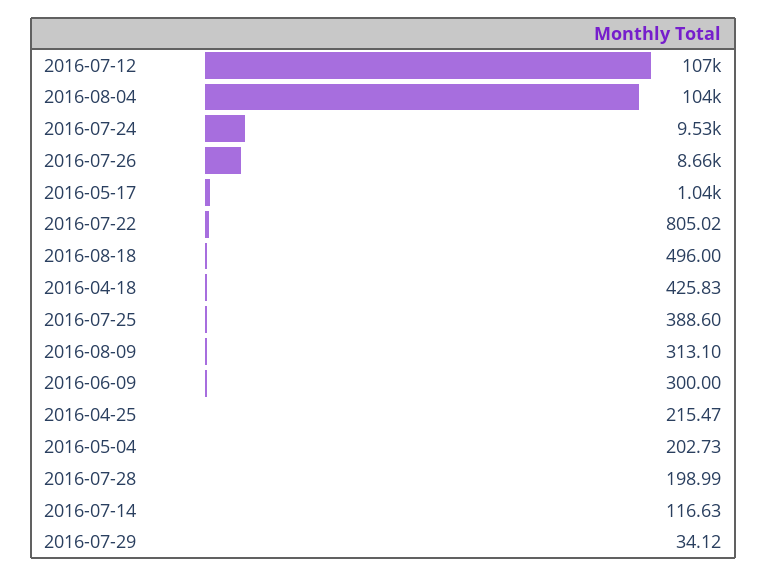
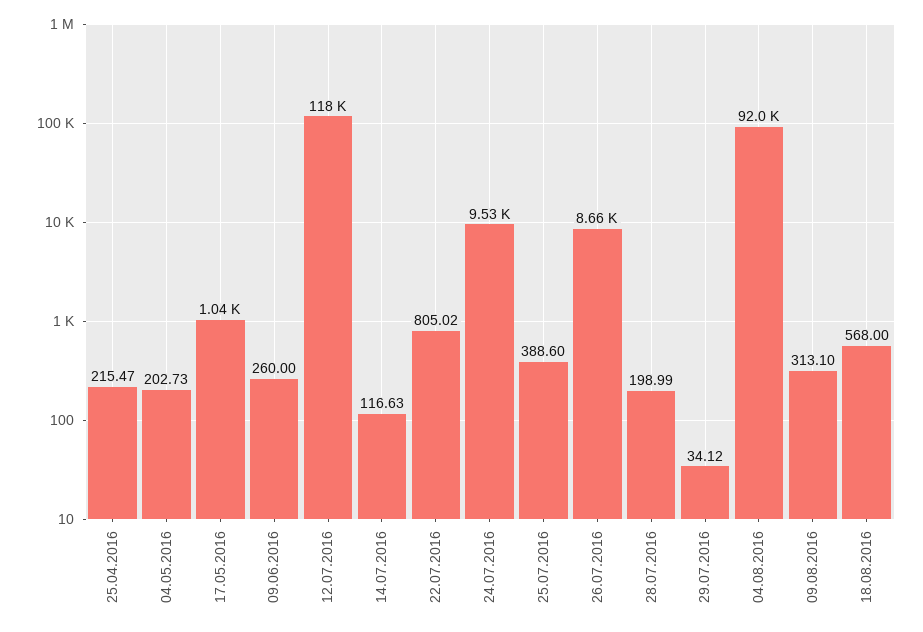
  {
-   "2016-07-12": 107000,
+   "2016-07-12": 118000,
-   "2016-08-04": 104000,
+   "2016-08-04": 92000,
    "2016-07-24": 9530,
    "2016-07-26": 8660,
    "2016-05-17": 1040,
    "2016-07-22": 805.02,
-   "2016-08-18": 496,
+   "2016-08-18": 568,
-   "2016-04-18": 425.83,
    "2016-07-25": 388.6,
    "2016-08-09": 313.1,
-   "2016-06-09": 300,
+   "2016-06-09": 260,
    "2016-04-25": 215.47,
    "2016-05-04": 202.73,
    "2016-07-28": 198.99,
    "2016-07-14": 116.63,
    "2016-07-29": 34.12
  }

